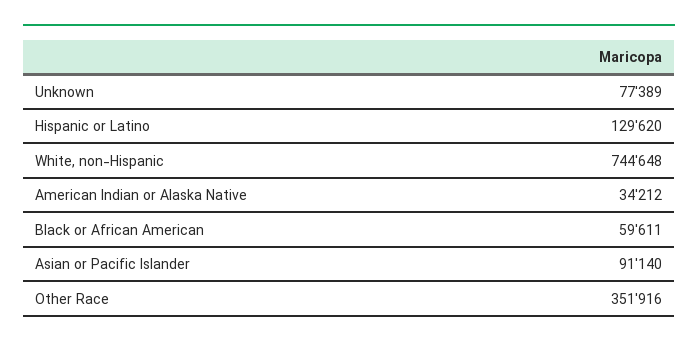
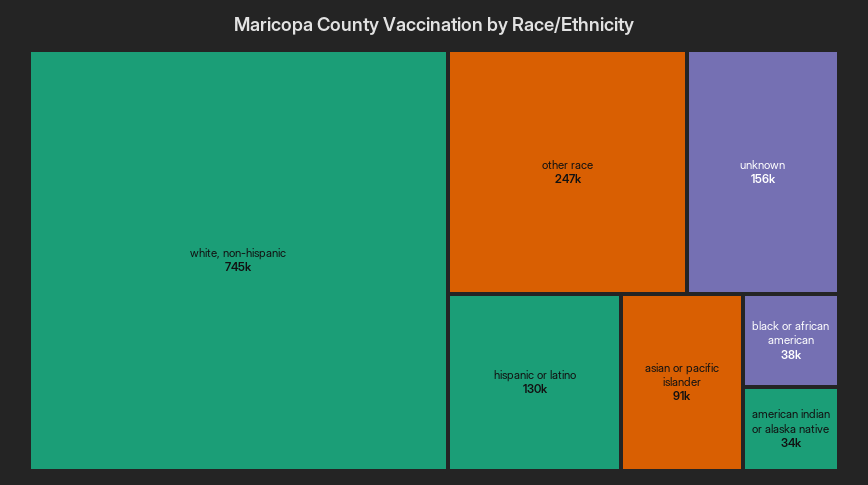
  {
-   "Unknown": 77389,
+   "Unknown": 156000,
    "Hispanic or Latino": 129620,
    "White, non-Hispanic": 744648,
    "American Indian or Alaska Native": 34212,
-   "Black or African American": 59611,
+   "Black or African American": 38000,
    "Asian or Pacific Islander": 91140,
-   "Other Race": 351916
+   "Other Race": 247000
  }

